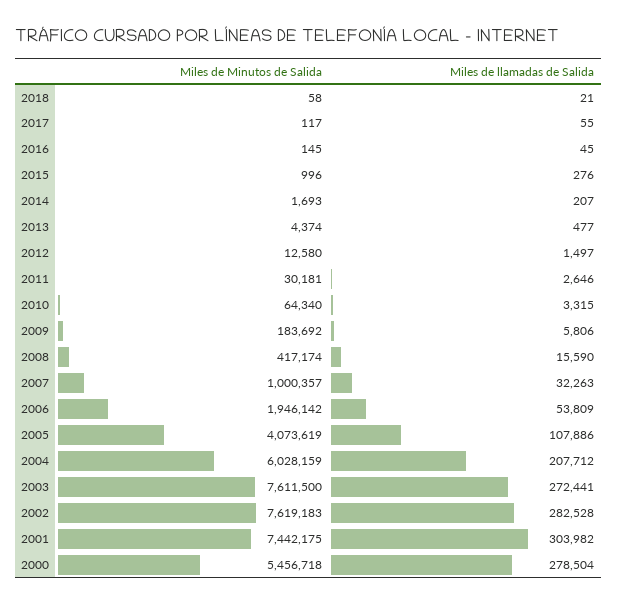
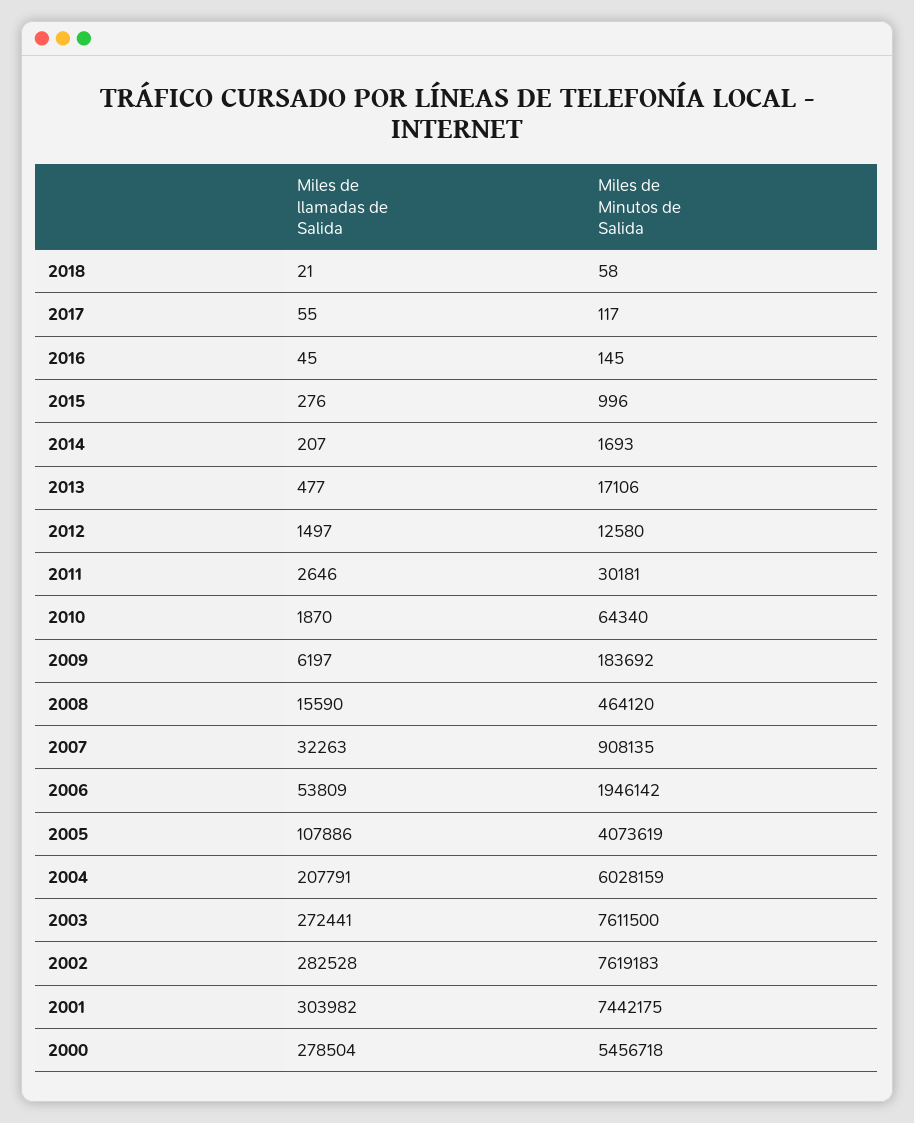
  {
    "Miles de Minutos de Salida": {
      "2018": 58,
      "2017": 117,
      "2016": 145,
      "2015": 996,
      "2014": 1693,
-     "2013": 4374,
+     "2013": 17106,
      "2012": 12580,
      "2011": 30181,
      "2010": 64340,
      "2009": 183692,
-     "2008": 417174,
+     "2008": 464120,
-     "2007": 1000357,
+     "2007": 908135,
      "2006": 1946142,
      "2005": 4073619,
      "2004": 6028159,
      "2003": 7611500,
      "2002": 7619183,
      "2001": 7442175,
      "2000": 5456718
    },
    "Miles de llamadas de Salida": {
      "2018": 21,
      "2017": 55,
      "2016": 45,
      "2015": 276,
      "2014": 207,
      "2013": 477,
      "2012": 1497,
      "2011": 2646,
-     "2010": 3315,
+     "2010": 1870,
-     "2009": 5806,
+     "2009": 6197,
      "2008": 15590,
      "2007": 32263,
      "2006": 53809,
      "2005": 107886,
-     "2004": 207712,
+     "2004": 207791,
      "2003": 272441,
      "2002": 282528,
      "2001": 303982,
      "2000": 278504
    }
  }

